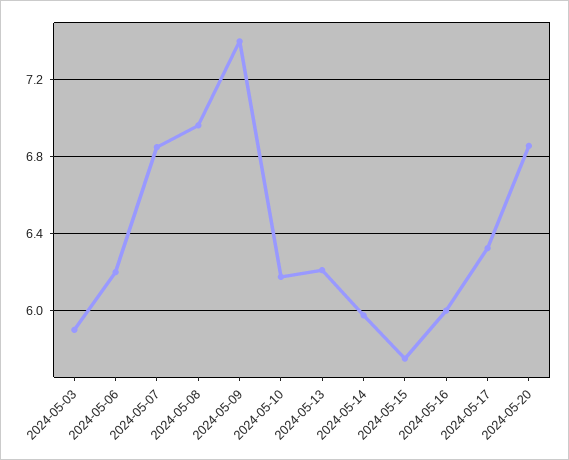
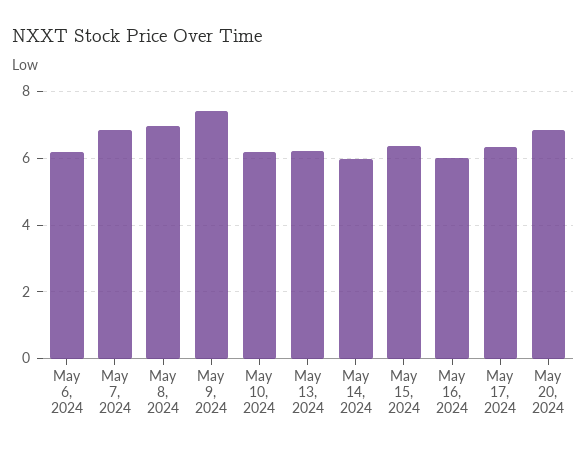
  {
-   "2024-05-03": 5.9,
    "2024-05-06": 6.2,
    "2024-05-07": 6.85,
    "2024-05-08": 6.95,
    "2024-05-09": 7.4,
    "2024-05-10": 6.2,
    "2024-05-13": 6.2,
    "2024-05-14": 6,
-   "2024-05-15": 5.75,
+   "2024-05-15": 6.4,
    "2024-05-16": 6,
    "2024-05-17": 6.35,
    "2024-05-20": 6.85
  }

